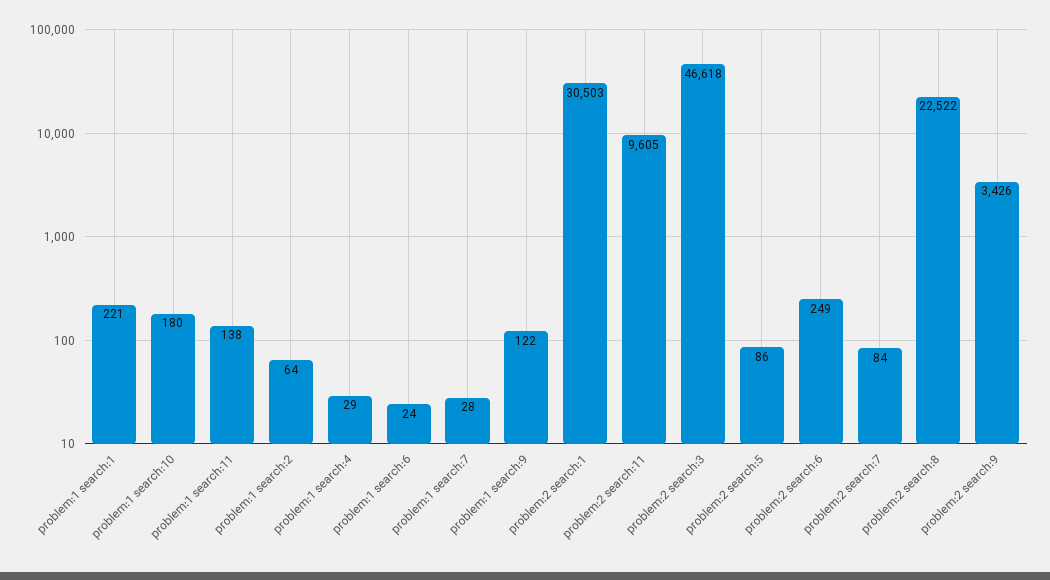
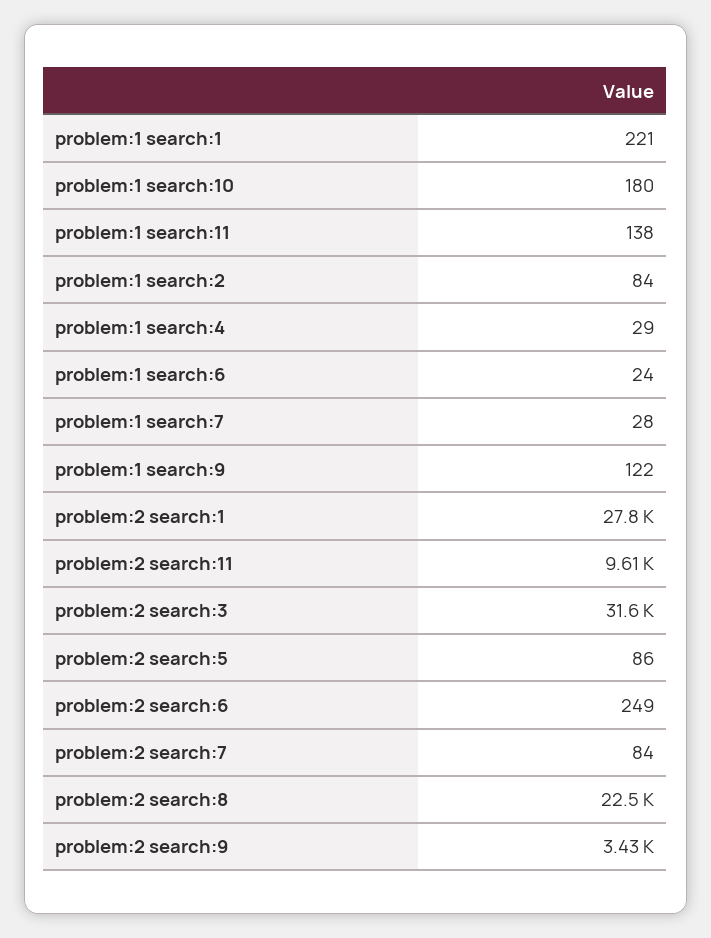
  {
    "problem:1 search:1": 221,
    "problem:1 search:10": 180,
    "problem:1 search:11": 138,
-   "problem:1 search:2": 64,
+   "problem:1 search:2": 84,
    "problem:1 search:4": 29,
    "problem:1 search:6": 24,
    "problem:1 search:7": 28,
    "problem:1 search:9": 122,
-   "problem:2 search:1": 30503,
+   "problem:2 search:1": 27800,
    "problem:2 search:11": 9605,
-   "problem:2 search:3": 46618,
+   "problem:2 search:3": 31600,
    "problem:2 search:5": 86,
    "problem:2 search:6": 249,
    "problem:2 search:7": 84,
    "problem:2 search:8": 22522,
    "problem:2 search:9": 3426
  }

